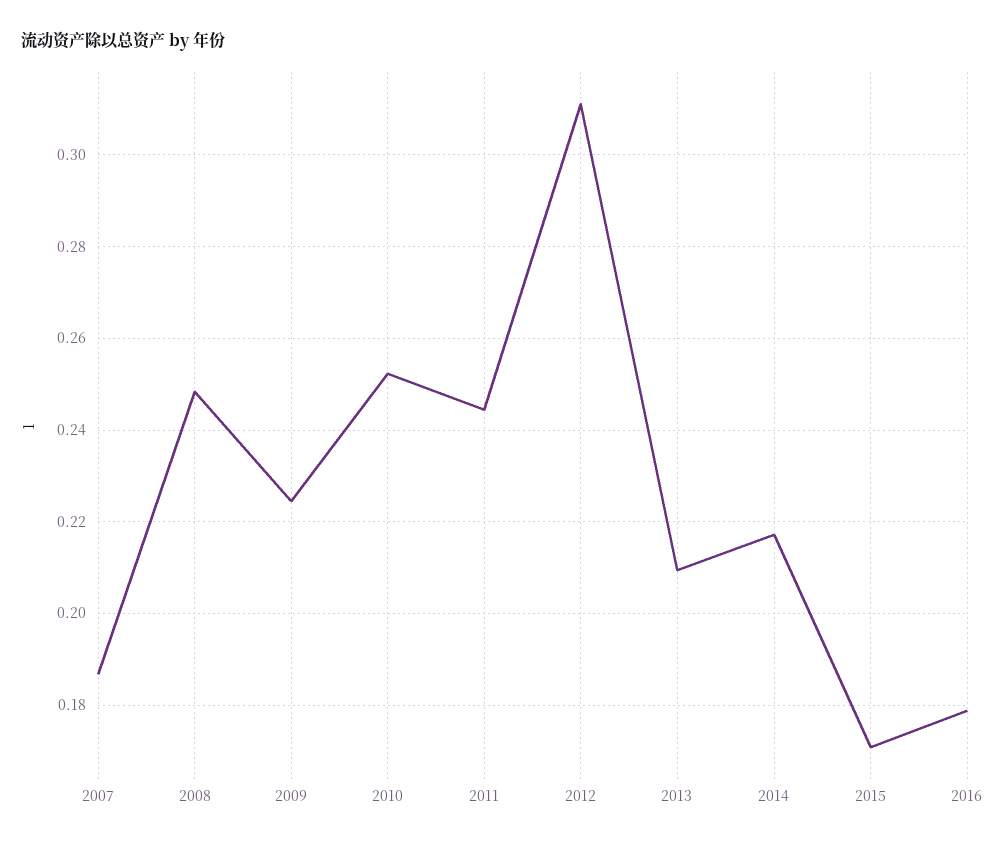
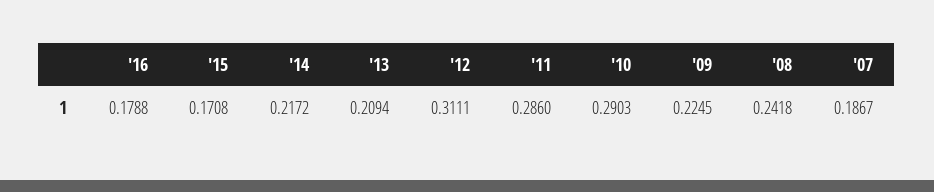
  {
    "2007": 0.1867,
-   "2008": 0.248,
+   "2008": 0.2418,
    "2009": 0.2245,
-   "2010": 0.252,
+   "2010": 0.2903,
-   "2011": 0.244,
+   "2011": 0.286,
    "2012": 0.3111,
    "2013": 0.2094,
    "2014": 0.2172,
    "2015": 0.1708,
    "2016": 0.1788
  }

